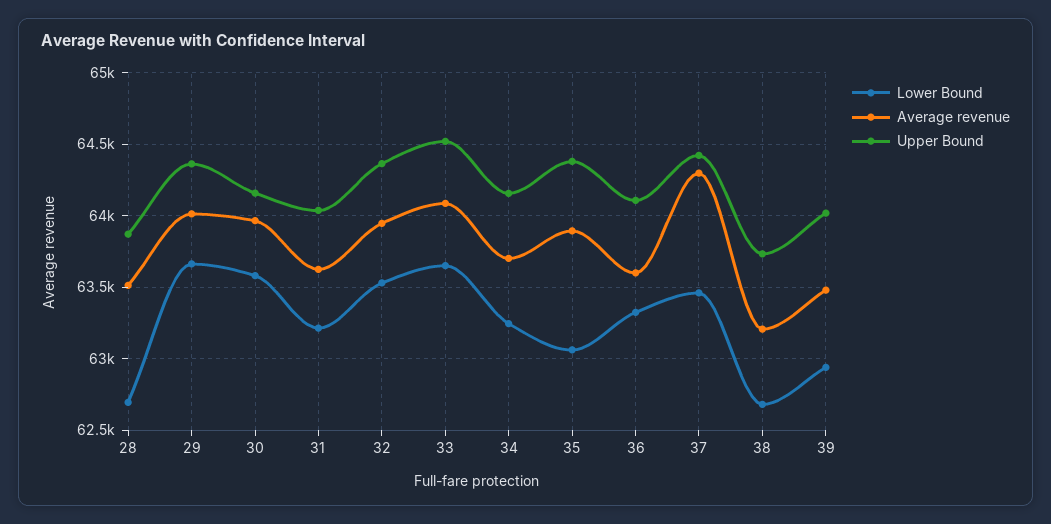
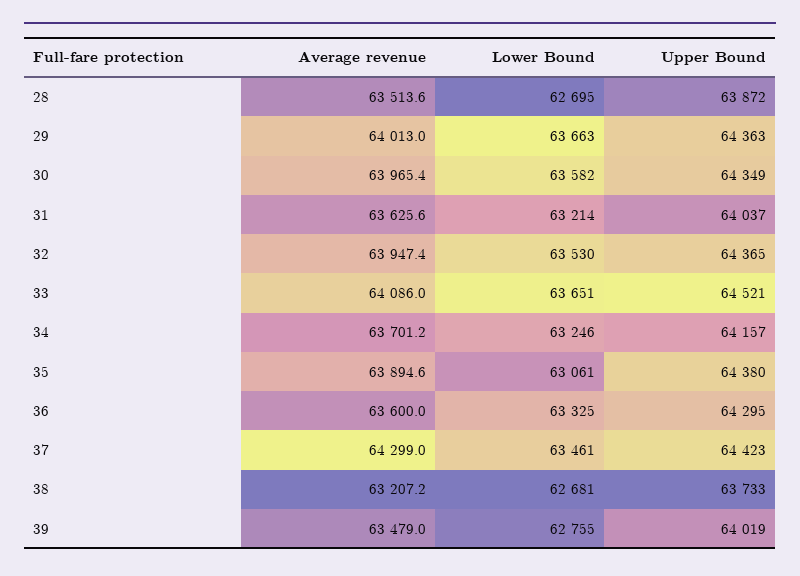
  {
    "Lower Bound": {
      "28": 62695,
      "29": 63663,
      "30": 63582,
      "31": 63214,
      "32": 63530,
      "33": 63651,
      "34": 63246,
      "35": 63061,
      "36": 63325,
      "37": 63461,
      "38": 62681,
-     "39": 62950
+     "39": 62755
    },
    "Average revenue": {
      "28": 63513.6,
      "29": 64013,
      "30": 63965.4,
      "31": 63625.6,
      "32": 63947.4,
      "33": 64086,
      "34": 63701.2,
      "35": 63894.6,
      "36": 63600,
      "37": 64299,
      "38": 63207.2,
      "39": 63479
    },
    "Upper Bound": {
      "28": 63872,
      "29": 64363,
-     "30": 64150,
+     "30": 64349,
      "31": 64037,
      "32": 64365,
      "33": 64521,
      "34": 64157,
      "35": 64380,
-     "36": 64100,
+     "36": 64295,
      "37": 64423,
      "38": 63733,
      "39": 64019
    }
  }

